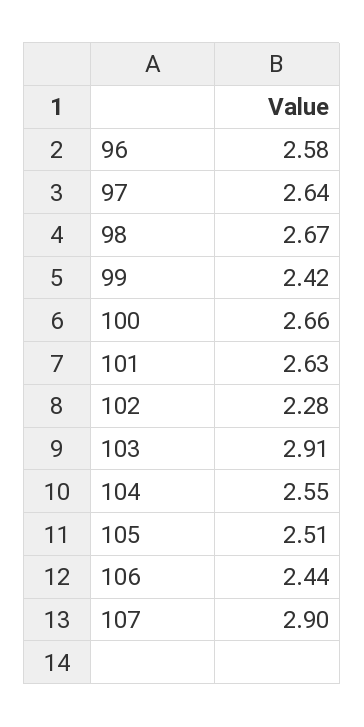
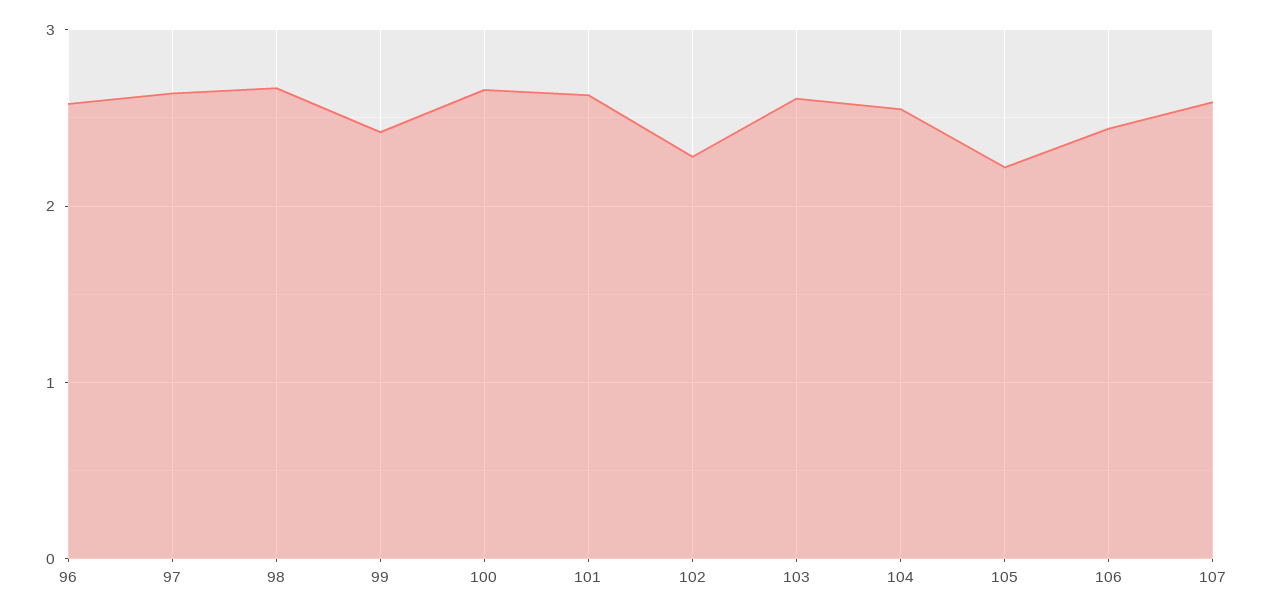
  {
    "96": 2.58,
    "97": 2.64,
    "98": 2.67,
    "99": 2.42,
    "100": 2.66,
    "101": 2.63,
    "102": 2.28,
-   "103": 2.91,
+   "103": 2.6,
    "104": 2.55,
-   "105": 2.51,
+   "105": 2.2,
    "106": 2.44,
-   "107": 2.9
+   "107": 2.6
  }

